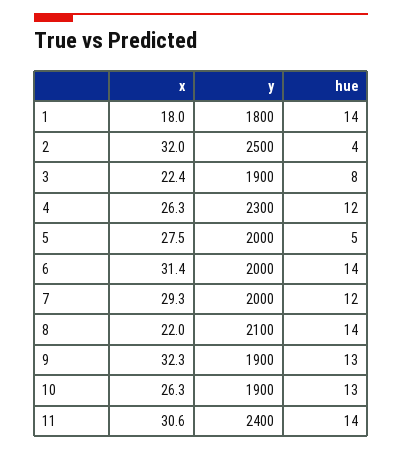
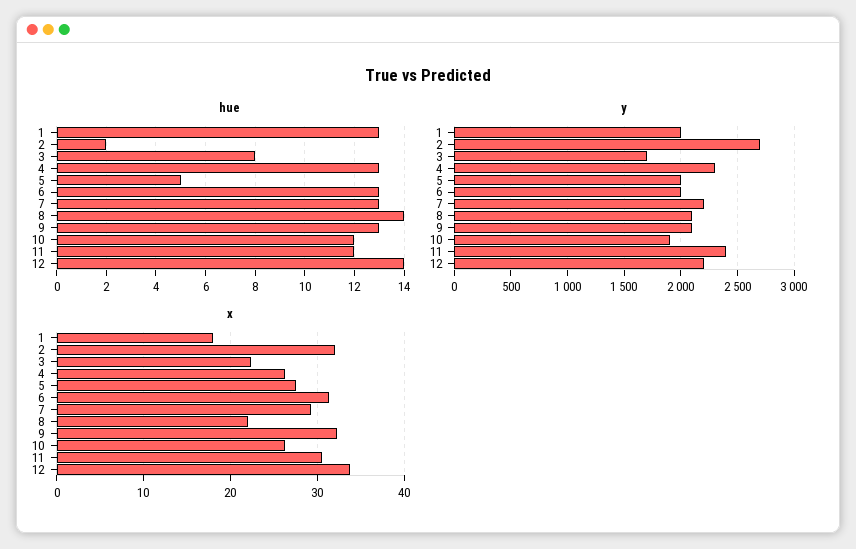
  {
    "x": {
      "1": 18,
      "2": 32,
      "3": 22.4,
      "4": 26.3,
      "5": 27.5,
      "6": 31.4,
      "7": 29.3,
      "8": 22,
      "9": 32.3,
      "10": 26.3,
-     "11": 30.6
+     "11": 30.6,
+     "12": 34
    },
    "y": {
-     "1": 1800,
+     "1": 2000,
-     "2": 2500,
+     "2": 2700,
-     "3": 1900,
+     "3": 1700,
      "4": 2300,
      "5": 2000,
      "6": 2000,
-     "7": 2000,
+     "7": 2200,
      "8": 2100,
-     "9": 1900,
+     "9": 2100,
      "10": 1900,
-     "11": 2400
+     "11": 2400,
+     "12": 2200
    },
    "hue": {
-     "1": 14,
+     "1": 13,
-     "2": 4,
+     "2": 2,
      "3": 8,
-     "4": 12,
+     "4": 13,
      "5": 5,
-     "6": 14,
+     "6": 13,
-     "7": 12,
+     "7": 13,
      "8": 14,
      "9": 13,
-     "10": 13,
+     "10": 12,
-     "11": 14
+     "11": 12,
+     "12": 14
    }
  }

